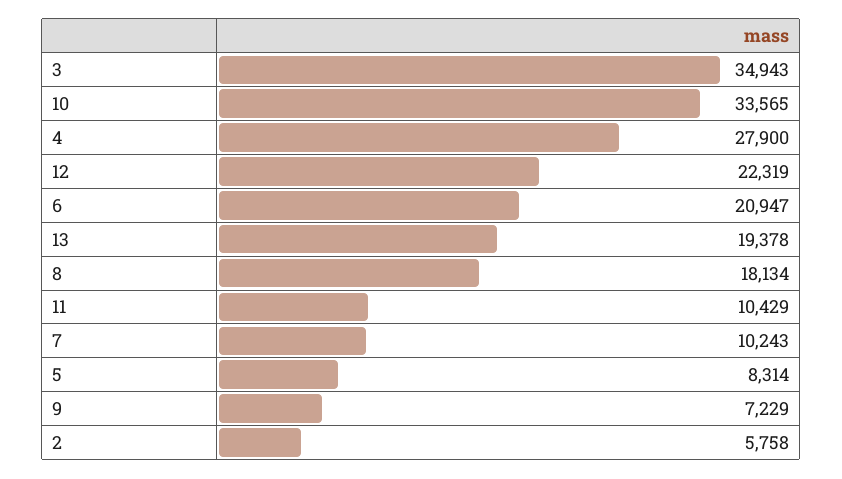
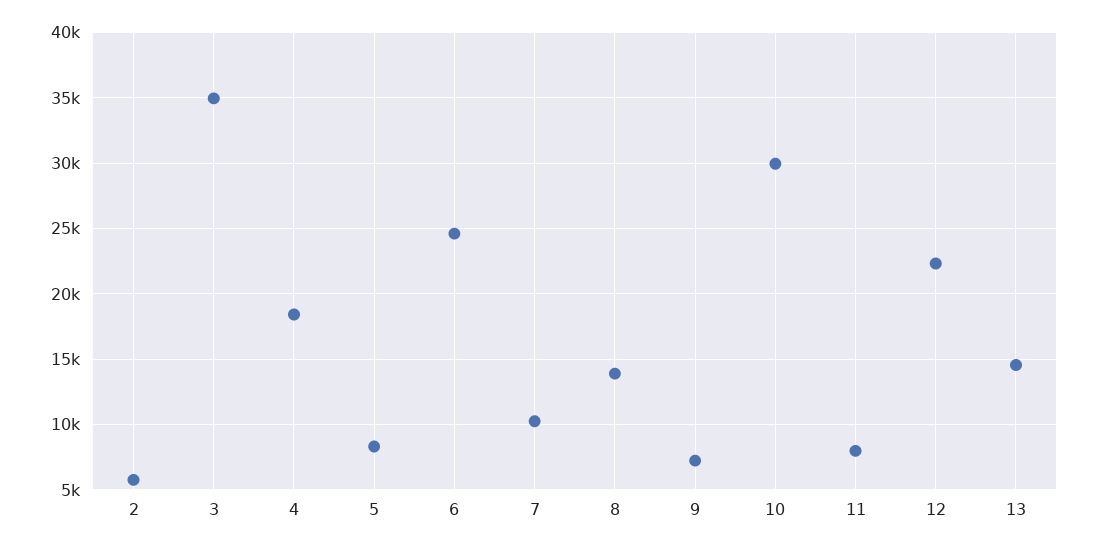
  {
    "3": 34943,
-   "10": 33565,
+   "10": 30000,
-   "4": 27900,
+   "4": 18500,
    "12": 22319,
-   "6": 20947,
+   "6": 24500,
-   "13": 19378,
+   "13": 14500,
-   "8": 18134,
+   "8": 14000,
-   "11": 10429,
+   "11": 8000,
    "7": 10243,
    "5": 8314,
    "9": 7229,
    "2": 5758
  }

